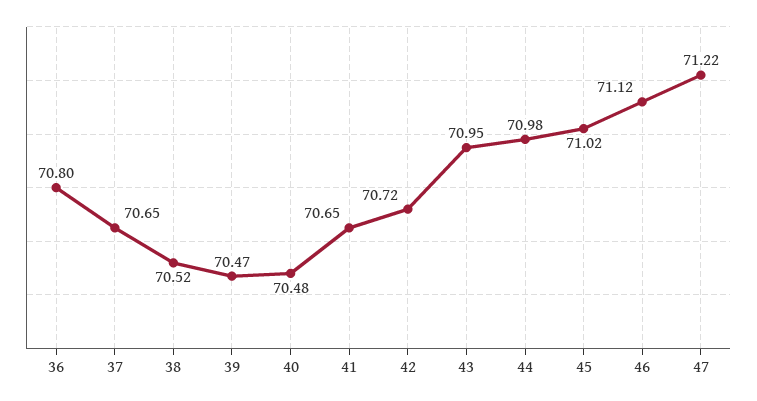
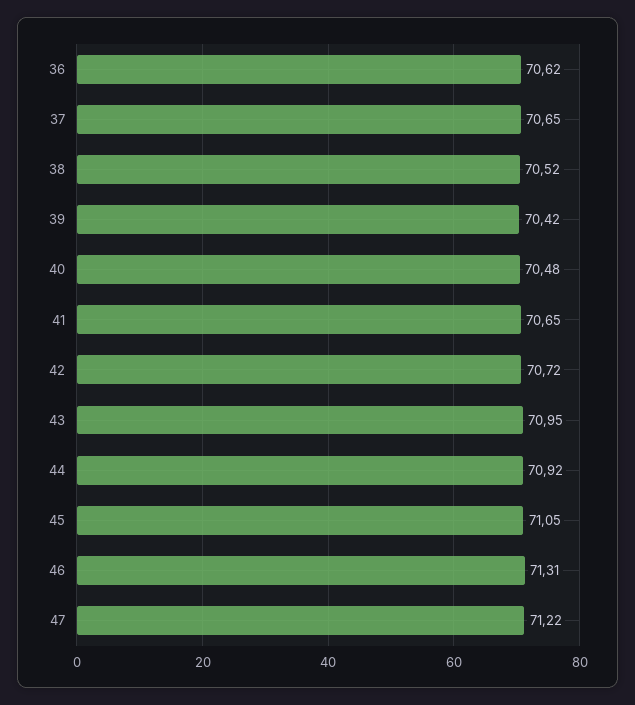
  {
-   "36": 70.8,
+   "36": 70.62,
    "37": 70.65,
    "38": 70.52,
-   "39": 70.47,
+   "39": 70.42,
    "40": 70.48,
    "41": 70.65,
    "42": 70.72,
    "43": 70.95,
-   "44": 70.98,
+   "44": 70.92,
-   "45": 71.02,
+   "45": 71.05,
-   "46": 71.12,
+   "46": 71.31,
    "47": 71.22
  }

